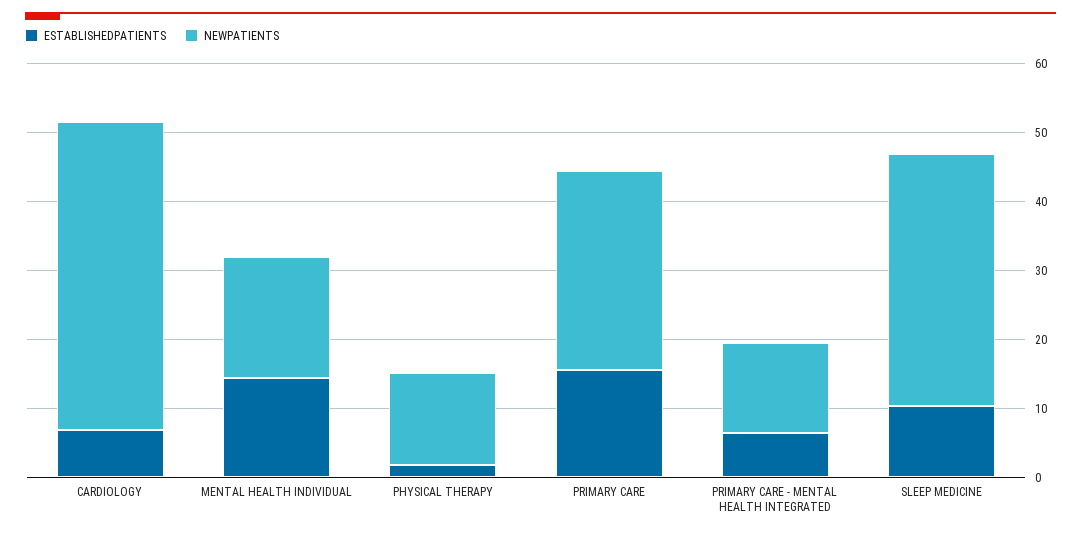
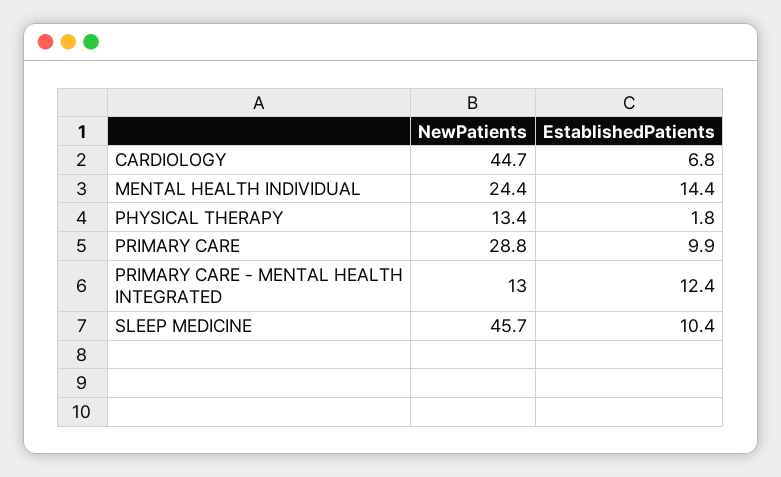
  {
    "ESTABLISHEDPATIENTS": {
      "CARDIOLOGY": 6.8,
      "MENTAL HEALTH INDIVIDUAL": 14.4,
      "PHYSICAL THERAPY": 1.8,
-     "PRIMARY CARE": 16,
+     "PRIMARY CARE": 9.9,
-     "PRIMARY CARE - MENTAL HEALTH INTEGRATED": 6,
+     "PRIMARY CARE - MENTAL HEALTH INTEGRATED": 12.4,
      "SLEEP MEDICINE": 10.4
    },
    "NEWPATIENTS": {
      "CARDIOLOGY": 44.7,
-     "MENTAL HEALTH INDIVIDUAL": 18,
+     "MENTAL HEALTH INDIVIDUAL": 24.4,
      "PHYSICAL THERAPY": 13.4,
      "PRIMARY CARE": 28.8,
      "PRIMARY CARE - MENTAL HEALTH INTEGRATED": 13,
-     "SLEEP MEDICINE": 36
+     "SLEEP MEDICINE": 45.7
    }
  }

